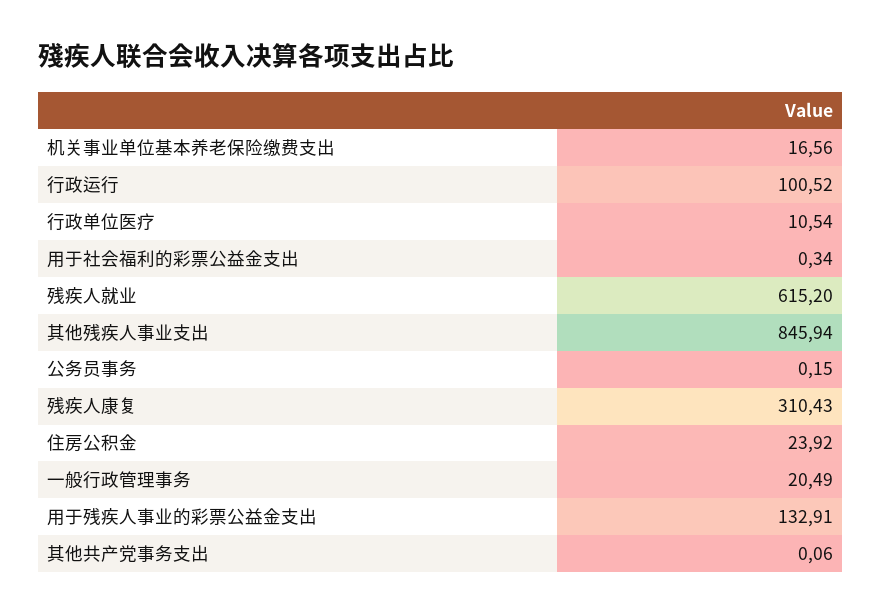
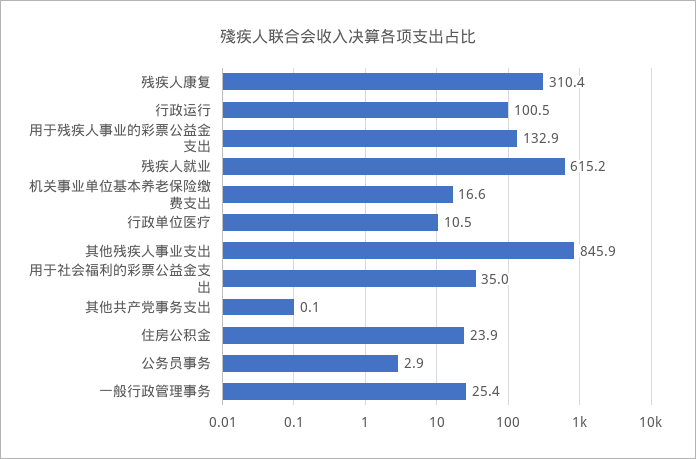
  {
    "机关事业单位基本养老保险缴费支出": 16.56,
    "行政运行": 100.52,
    "行政单位医疗": 10.54,
-   "用于社会福利的彩票公益金支出": 0.34,
+   "用于社会福利的彩票公益金支出": 35,
    "残疾人就业": 615.2,
    "其他残疾人事业支出": 845.94,
-   "公务员事务": 0.15,
+   "公务员事务": 2.9,
    "残疾人康复": 310.43,
    "住房公积金": 23.92,
-   "一般行政管理事务": 20.49,
+   "一般行政管理事务": 25.4,
    "用于残疾人事业的彩票公益金支出": 132.91,
    "其他共产党事务支出": 0.06
  }

